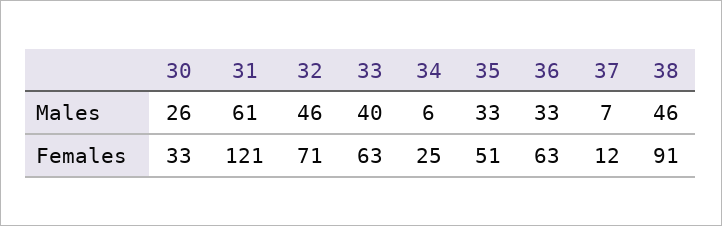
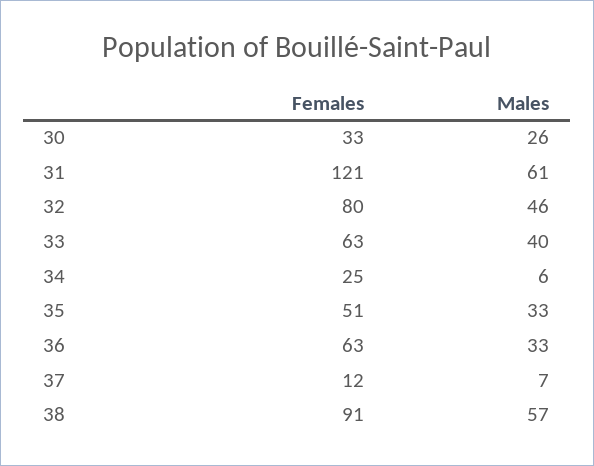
  {
    "30": {
      "Males": 26,
      "Females": 33
    },
    "31": {
      "Males": 61,
      "Females": 121
    },
    "32": {
      "Males": 46,
-     "Females": 71
+     "Females": 80
    },
    "33": {
      "Males": 40,
      "Females": 63
    },
    "34": {
      "Males": 6,
      "Females": 25
    },
    "35": {
      "Males": 33,
      "Females": 51
    },
    "36": {
      "Males": 33,
      "Females": 63
    },
    "37": {
      "Males": 7,
      "Females": 12
    },
    "38": {
-     "Males": 46,
+     "Males": 57,
      "Females": 91
    }
  }

